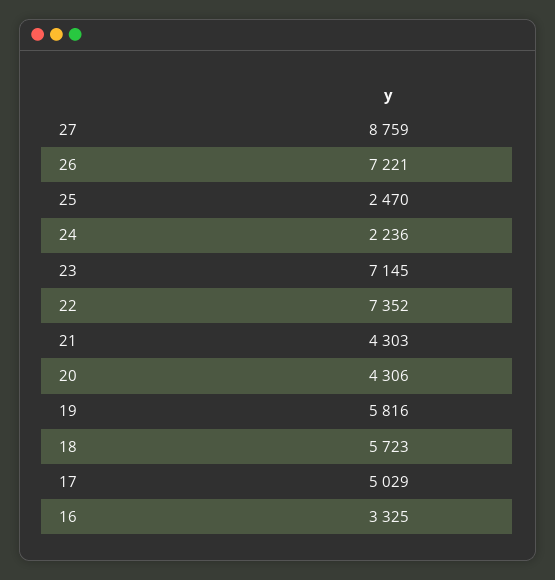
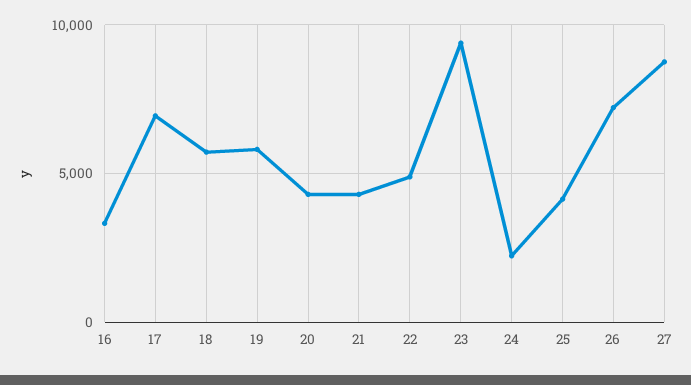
  {
    "27": 8759,
    "26": 7221,
-   "25": 2470,
+   "25": 4000,
    "24": 2236,
-   "23": 7145,
+   "23": 9500,
-   "22": 7352,
+   "22": 5000,
    "21": 4303,
    "20": 4306,
    "19": 5816,
    "18": 5723,
-   "17": 5029,
+   "17": 7000,
    "16": 3325
  }

